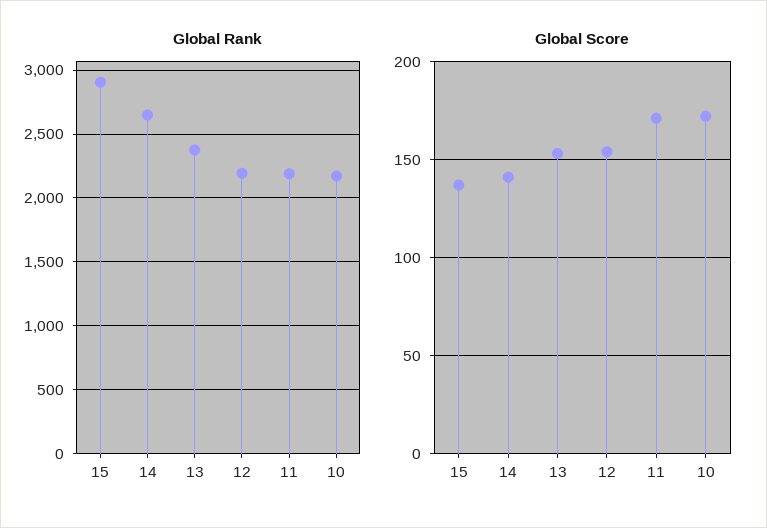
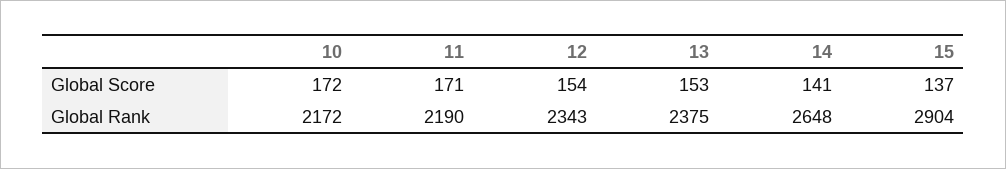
  {
    "Global Rank": {
      "15": 2904,
      "14": 2648,
      "13": 2375,
-     "12": 2200,
+     "12": 2343,
      "11": 2190,
      "10": 2172
    },
    "Global Score": {
      "15": 137,
      "14": 141,
      "13": 153,
      "12": 154,
      "11": 171,
      "10": 172
    }
  }

